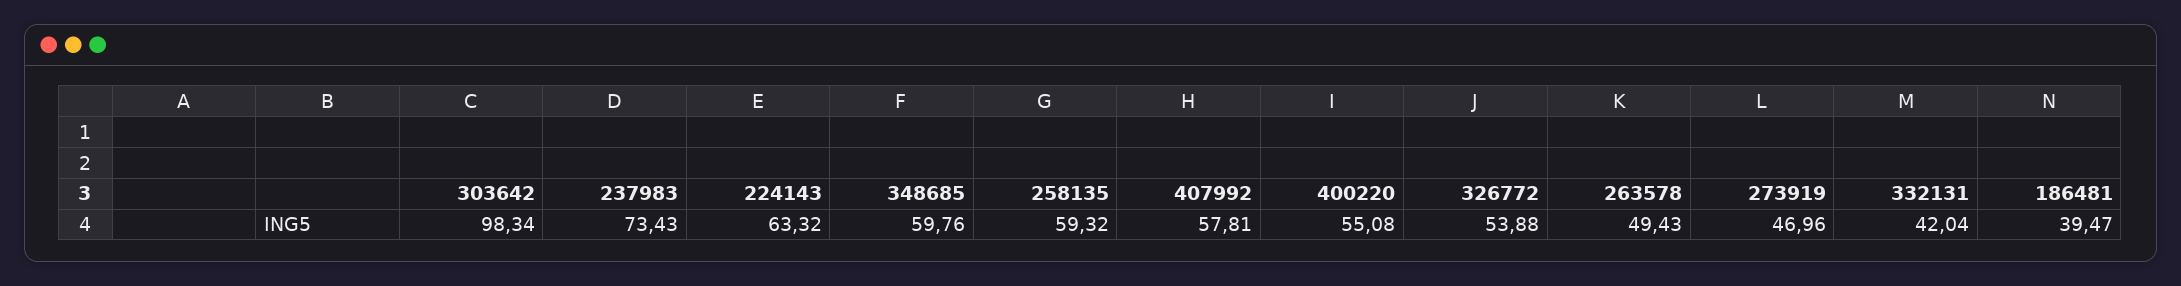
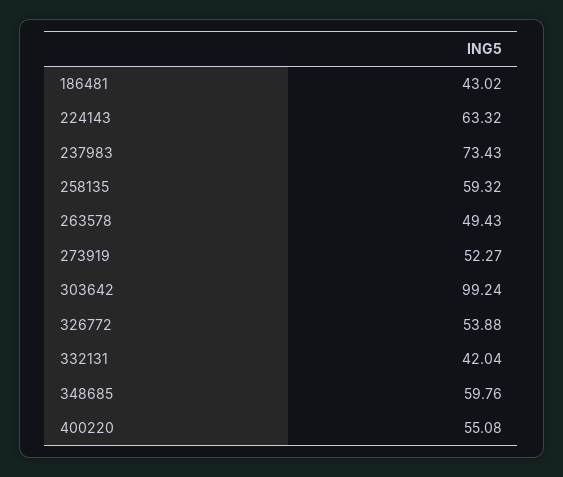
  {
-   "303642": 98.34,
+   "303642": 99.24,
    "237983": 73.43,
    "224143": 63.32,
    "348685": 59.76,
    "258135": 59.32,
-   "407992": 57.81,
    "400220": 55.08,
    "326772": 53.88,
    "263578": 49.43,
-   "273919": 46.96,
+   "273919": 52.27,
    "332131": 42.04,
-   "186481": 39.47
+   "186481": 43.02
  }

